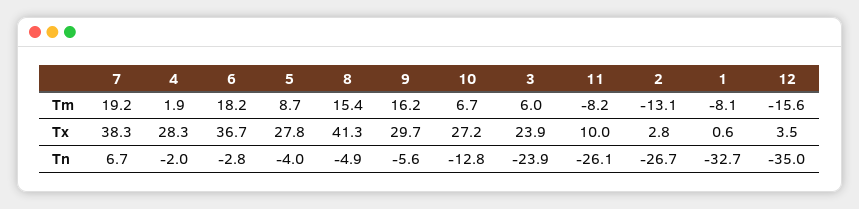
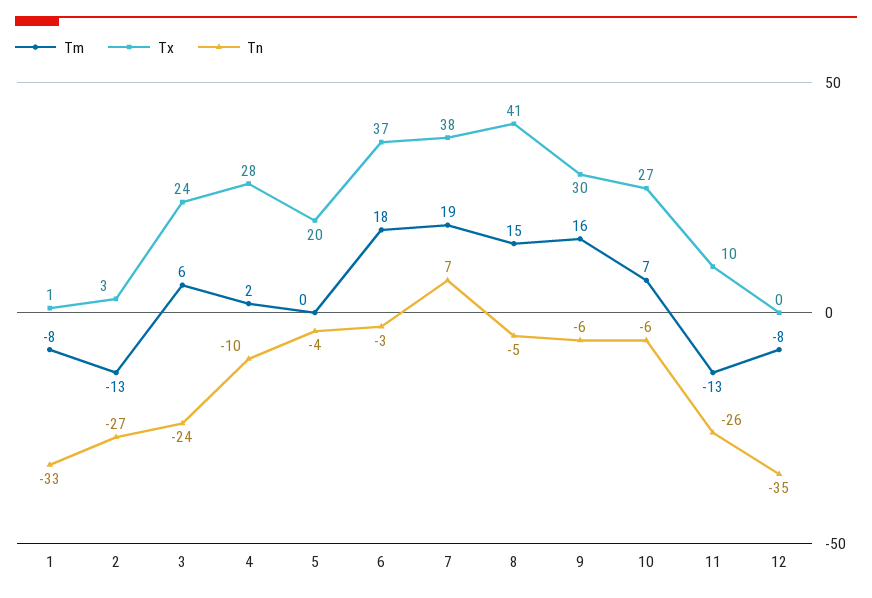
  {
    "Tm": {
      "7": 19.2,
      "4": 1.9,
      "6": 18.2,
-     "5": 8.7,
+     "5": 0,
      "8": 15.4,
      "9": 16.2,
      "10": 6.7,
      "3": 6,
-     "11": -8.2,
+     "11": -13,
      "2": -13.1,
      "1": -8.1,
-     "12": -15.6
+     "12": -8
    },
    "Tx": {
      "7": 38.3,
      "4": 28.3,
      "6": 36.7,
-     "5": 27.8,
+     "5": 20,
      "8": 41.3,
      "9": 29.7,
      "10": 27.2,
      "3": 23.9,
      "11": 10,
      "2": 2.8,
      "1": 0.6,
-     "12": 3.5
+     "12": 0
    },
    "Tn": {
      "7": 6.7,
-     "4": -2,
+     "4": -10,
      "6": -2.8,
      "5": -4,
      "8": -4.9,
      "9": -5.6,
-     "10": -12.8,
+     "10": -6,
      "3": -23.9,
      "11": -26.1,
      "2": -26.7,
      "1": -32.7,
      "12": -35
    }
  }

